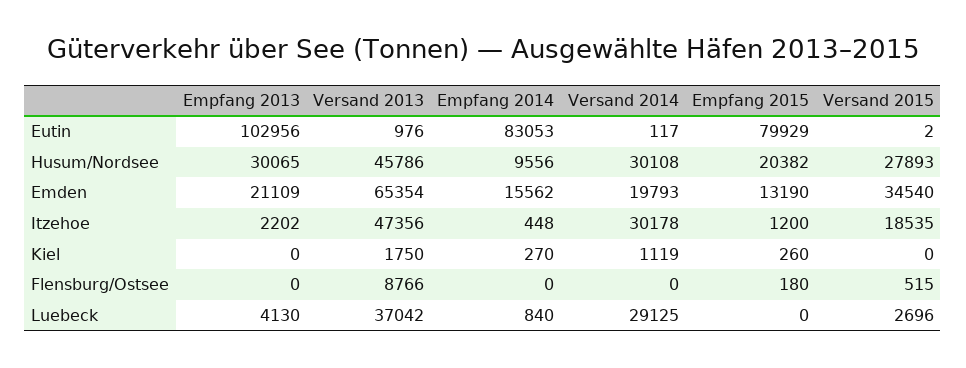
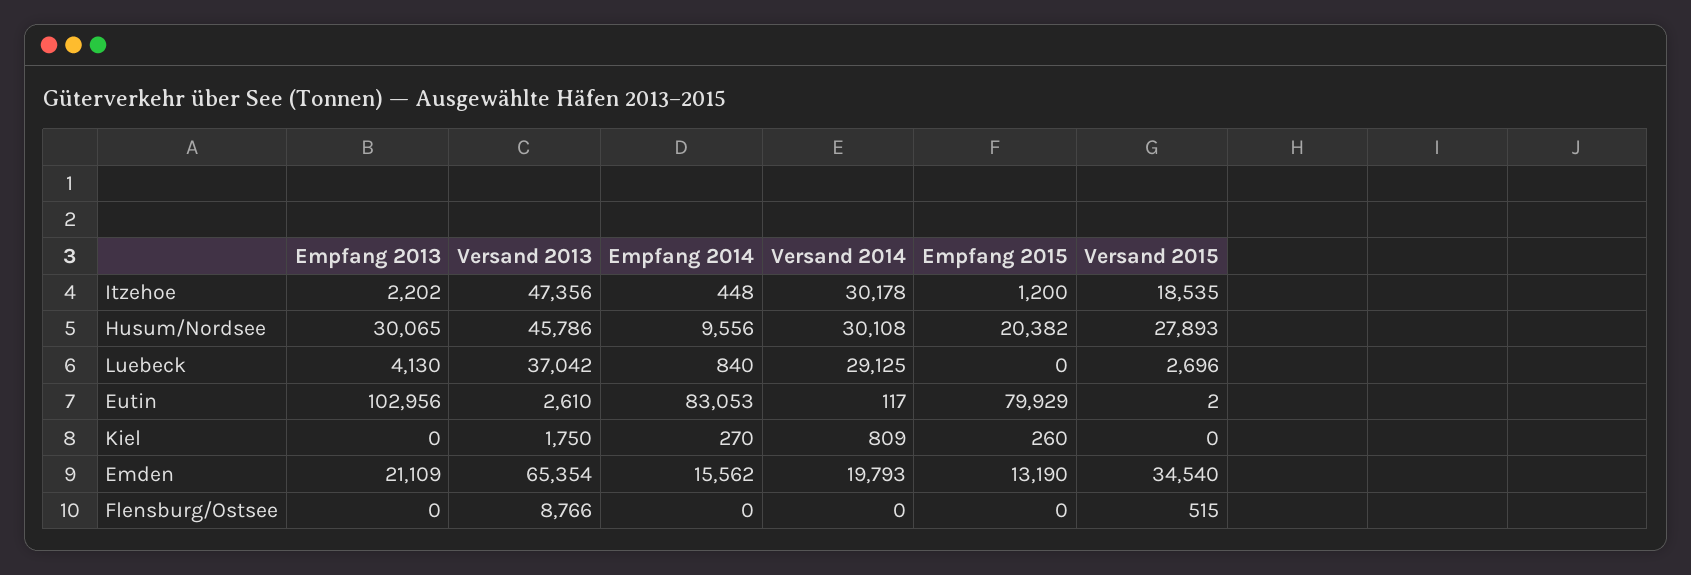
  {
    "Empfang 2013": {
      "Eutin": 102956,
      "Husum/Nordsee": 30065,
      "Emden": 21109,
      "Itzehoe": 2202,
      "Kiel": 0,
      "Flensburg/Ostsee": 0,
      "Luebeck": 4130
    },
    "Versand 2013": {
-     "Eutin": 976,
+     "Eutin": 2610,
      "Husum/Nordsee": 45786,
      "Emden": 65354,
      "Itzehoe": 47356,
      "Kiel": 1750,
      "Flensburg/Ostsee": 8766,
      "Luebeck": 37042
    },
    "Empfang 2014": {
      "Eutin": 83053,
      "Husum/Nordsee": 9556,
      "Emden": 15562,
      "Itzehoe": 448,
      "Kiel": 270,
      "Flensburg/Ostsee": 0,
      "Luebeck": 840
    },
    "Versand 2014": {
      "Eutin": 117,
      "Husum/Nordsee": 30108,
      "Emden": 19793,
      "Itzehoe": 30178,
-     "Kiel": 1119,
+     "Kiel": 809,
      "Flensburg/Ostsee": 0,
      "Luebeck": 29125
    },
    "Empfang 2015": {
      "Eutin": 79929,
      "Husum/Nordsee": 20382,
      "Emden": 13190,
      "Itzehoe": 1200,
      "Kiel": 260,
-     "Flensburg/Ostsee": 180,
+     "Flensburg/Ostsee": 0,
      "Luebeck": 0
    },
    "Versand 2015": {
      "Eutin": 2,
      "Husum/Nordsee": 27893,
      "Emden": 34540,
      "Itzehoe": 18535,
      "Kiel": 0,
      "Flensburg/Ostsee": 515,
      "Luebeck": 2696
    }
  }

